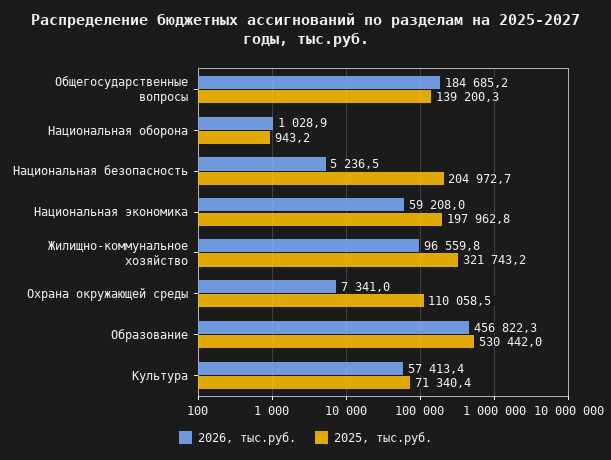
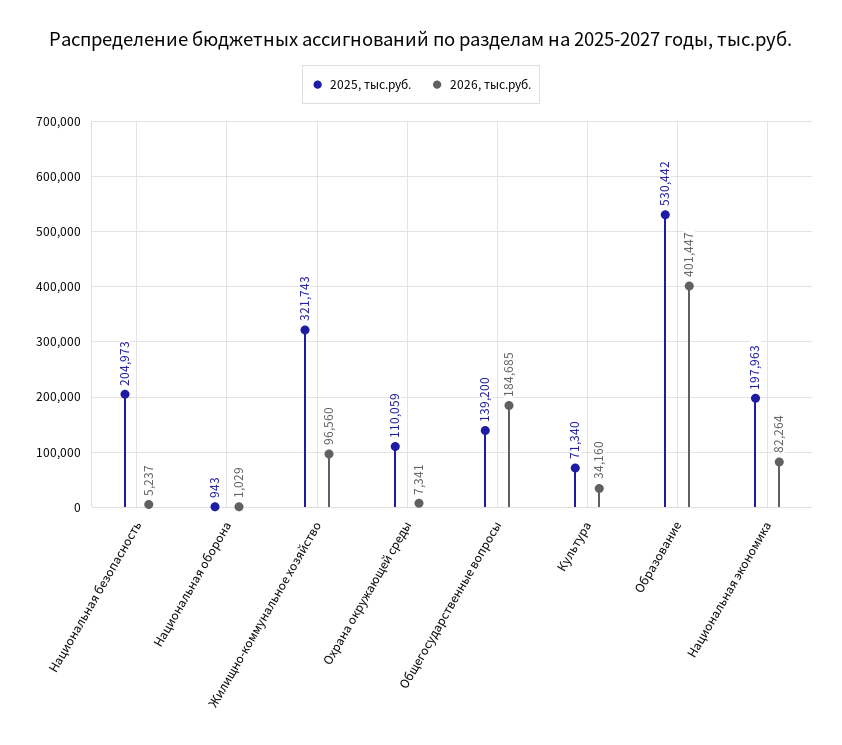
  {
    "2026, тыс.руб.": {
      "Общегосударственные вопросы": 184685.2,
      "Национальная оборона": 1028.9,
      "Национальная безопасность": 5236.5,
-     "Национальная экономика": 59208,
+     "Национальная экономика": 82264,
      "Жилищно-коммунальное хозяйство": 96559.8,
      "Охрана окружающей среды": 7341,
-     "Образование": 456822.3,
+     "Образование": 401447,
-     "Культура": 57413.4
+     "Культура": 34160
    },
    "2025, тыс.руб.": {
      "Общегосударственные вопросы": 139200.3,
      "Национальная оборона": 943.2,
      "Национальная безопасность": 204972.7,
      "Национальная экономика": 197962.8,
      "Жилищно-коммунальное хозяйство": 321743.2,
      "Охрана окружающей среды": 110058.5,
      "Образование": 530442,
      "Культура": 71340.4
    }
  }

